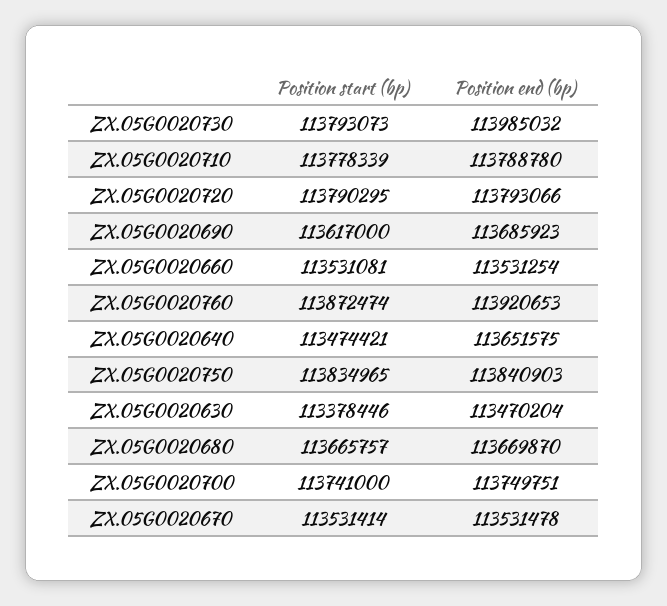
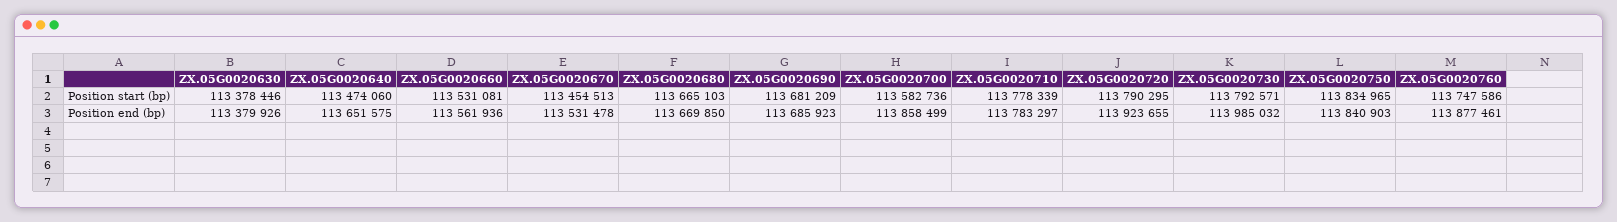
  {
    "Position start (bp)": {
-     "ZX.05G0020730": 113793073,
+     "ZX.05G0020730": 113792571,
      "ZX.05G0020710": 113778339,
      "ZX.05G0020720": 113790295,
-     "ZX.05G0020690": 113617000,
+     "ZX.05G0020690": 113681209,
      "ZX.05G0020660": 113531081,
-     "ZX.05G0020760": 113872474,
+     "ZX.05G0020760": 113747586,
-     "ZX.05G0020640": 113474421,
+     "ZX.05G0020640": 113474060,
      "ZX.05G0020750": 113834965,
      "ZX.05G0020630": 113378446,
-     "ZX.05G0020680": 113665757,
+     "ZX.05G0020680": 113665103,
-     "ZX.05G0020700": 113741000,
+     "ZX.05G0020700": 113582736,
-     "ZX.05G0020670": 113531414
+     "ZX.05G0020670": 113454513
    },
    "Position end (bp)": {
      "ZX.05G0020730": 113985032,
-     "ZX.05G0020710": 113788780,
+     "ZX.05G0020710": 113783297,
-     "ZX.05G0020720": 113793066,
+     "ZX.05G0020720": 113923655,
      "ZX.05G0020690": 113685923,
-     "ZX.05G0020660": 113531254,
+     "ZX.05G0020660": 113561936,
-     "ZX.05G0020760": 113920653,
+     "ZX.05G0020760": 113877461,
      "ZX.05G0020640": 113651575,
      "ZX.05G0020750": 113840903,
-     "ZX.05G0020630": 113470204,
+     "ZX.05G0020630": 113379926,
-     "ZX.05G0020680": 113669870,
+     "ZX.05G0020680": 113669850,
-     "ZX.05G0020700": 113749751,
+     "ZX.05G0020700": 113858499,
      "ZX.05G0020670": 113531478
    }
  }

